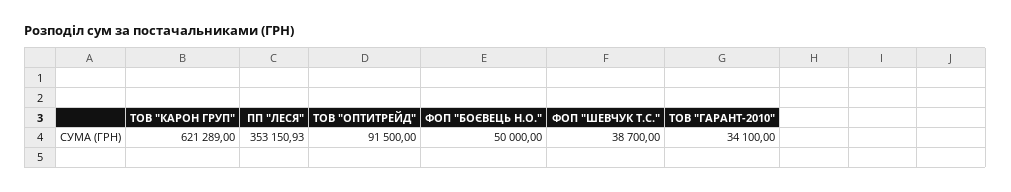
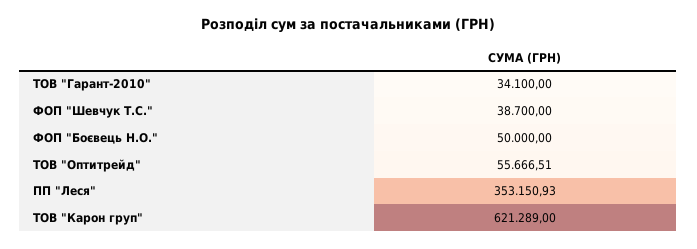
  {
    "ТОВ \"КАРОН ГРУП\"": 621289,
    "ПП \"ЛЕСЯ\"": 353150.93,
-   "ТОВ \"ОПТИТРЕЙД\"": 91500,
+   "ТОВ \"ОПТИТРЕЙД\"": 55666.51,
    "ФОП \"БОЄВЕЦЬ Н.О.\"": 50000,
    "ФОП \"ШЕВЧУК Т.С.\"": 38700,
    "ТОВ \"ГАРАНТ-2010\"": 34100
  }

